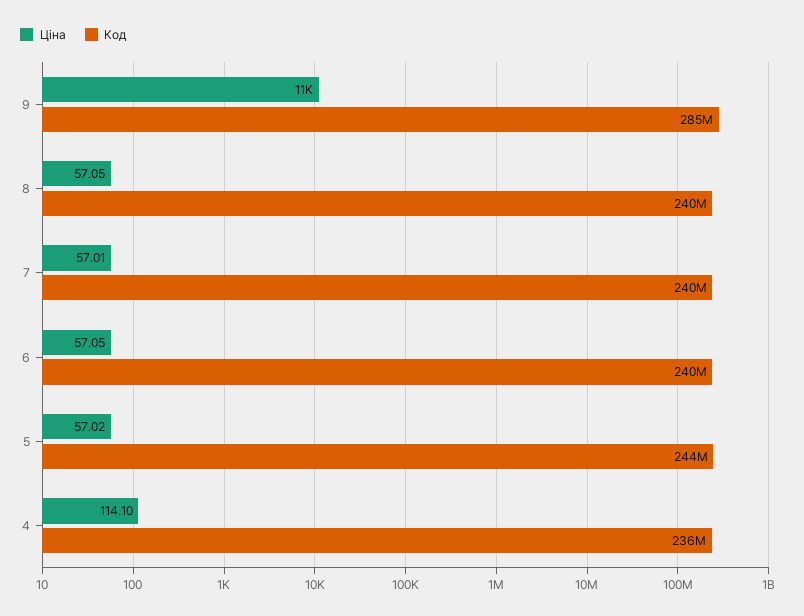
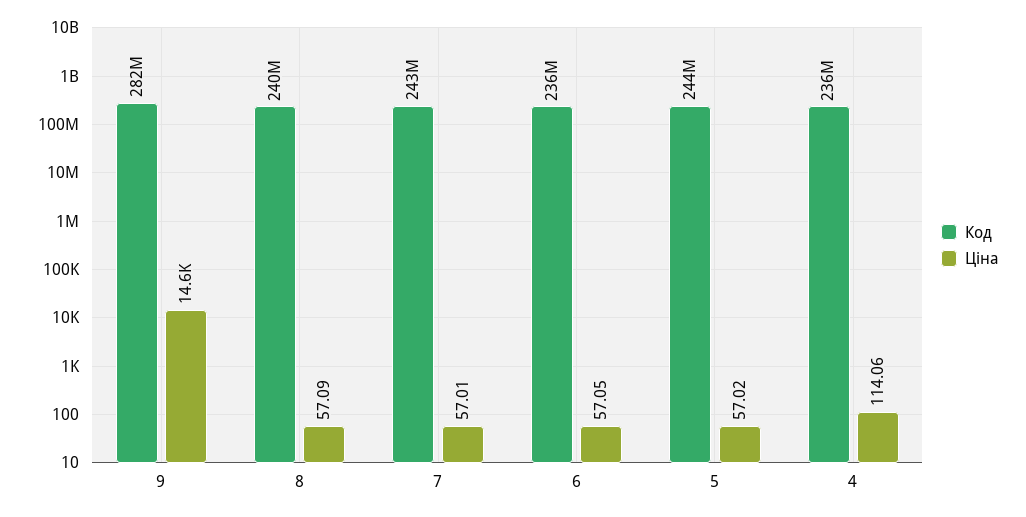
  {
    "Ціна": {
-     "9": 11000,
+     "9": 14600,
-     "8": 57.05,
+     "8": 57.09,
      "7": 57.01,
      "6": 57.05,
      "5": 57.02,
-     "4": 114.1
+     "4": 114.06
    },
    "Код": {
-     "9": 285000000,
+     "9": 282000000,
      "8": 240000000,
-     "7": 240000000,
+     "7": 243000000,
-     "6": 240000000,
+     "6": 236000000,
      "5": 244000000,
      "4": 236000000
    }
  }

